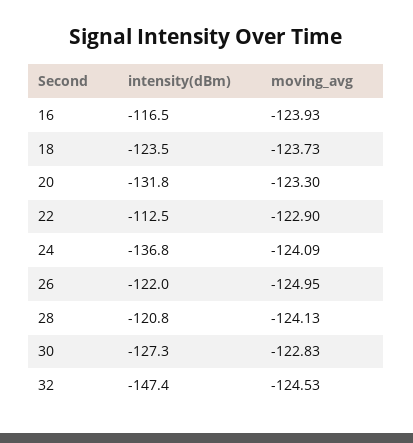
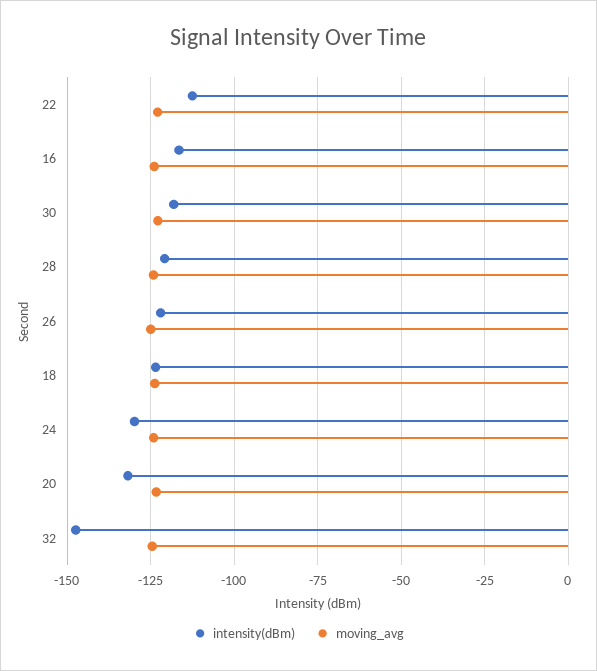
  {
    "intensity(dBm)": {
      "16": -116.5,
      "18": -123.5,
      "20": -131.8,
      "22": -112.5,
-     "24": -136.8,
+     "24": -130,
      "26": -122,
      "28": -120.8,
-     "30": -127.3,
+     "30": -117.5,
      "32": -147.4
    },
    "moving_avg": {
      "16": -123.93,
      "18": -123.73,
      "20": -123.3,
      "22": -122.9,
      "24": -124.09,
      "26": -124.95,
      "28": -124.13,
      "30": -122.83,
      "32": -124.53
    }
  }

